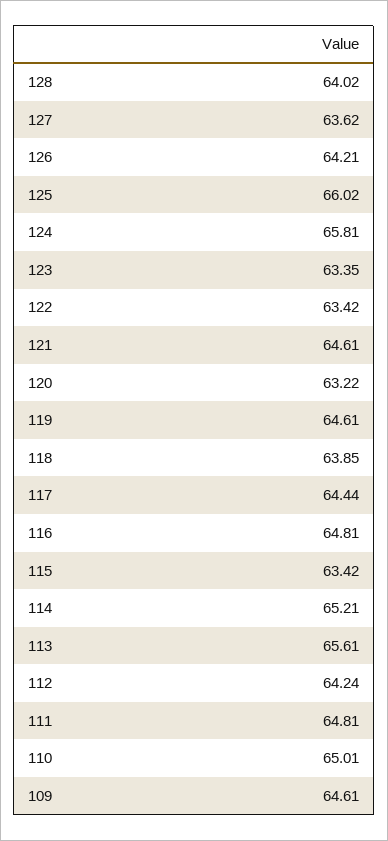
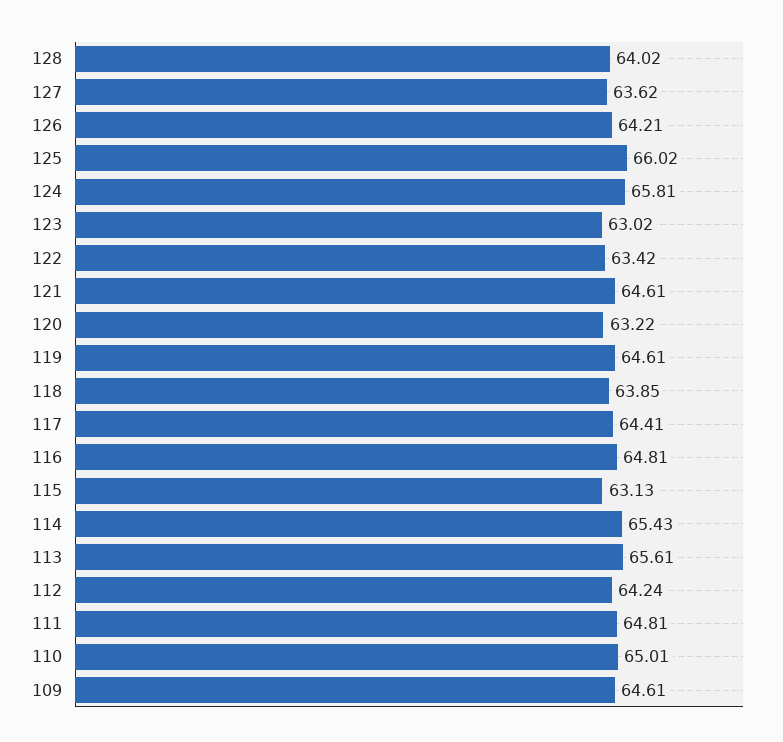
  {
    "128": 64.02,
    "127": 63.62,
    "126": 64.21,
    "125": 66.02,
    "124": 65.81,
-   "123": 63.35,
+   "123": 63.02,
    "122": 63.42,
    "121": 64.61,
    "120": 63.22,
    "119": 64.61,
    "118": 63.85,
-   "117": 64.44,
+   "117": 64.41,
    "116": 64.81,
-   "115": 63.42,
+   "115": 63.13,
-   "114": 65.21,
+   "114": 65.43,
    "113": 65.61,
    "112": 64.24,
    "111": 64.81,
    "110": 65.01,
    "109": 64.61
  }

